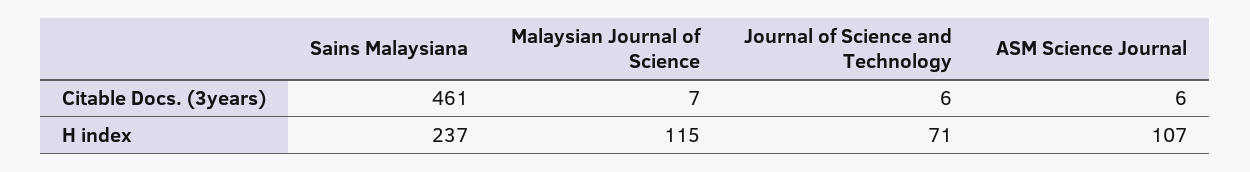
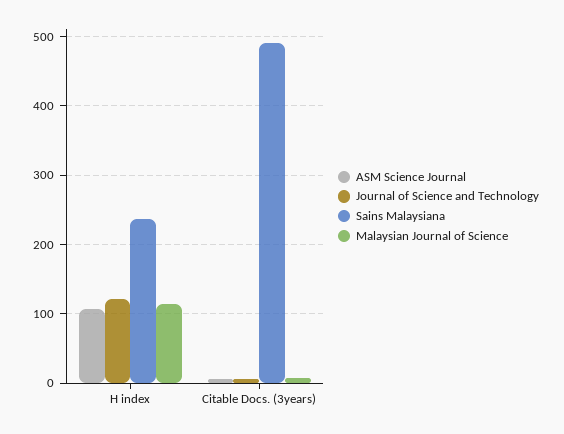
  {
    "Sains Malaysiana": {
-     "Citable Docs. (3years)": 461,
+     "Citable Docs. (3years)": 490,
      "H index": 237
    },
    "Malaysian Journal of Science": {
      "Citable Docs. (3years)": 7,
      "H index": 115
    },
    "Journal of Science and Technology": {
      "Citable Docs. (3years)": 6,
-     "H index": 71
+     "H index": 120
    },
    "ASM Science Journal": {
      "Citable Docs. (3years)": 6,
      "H index": 107
    }
  }

